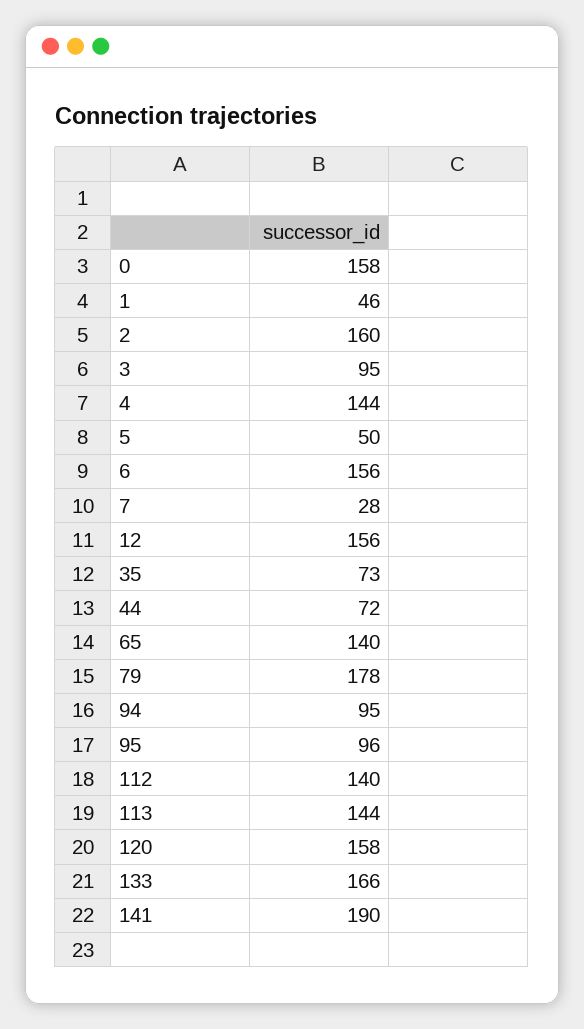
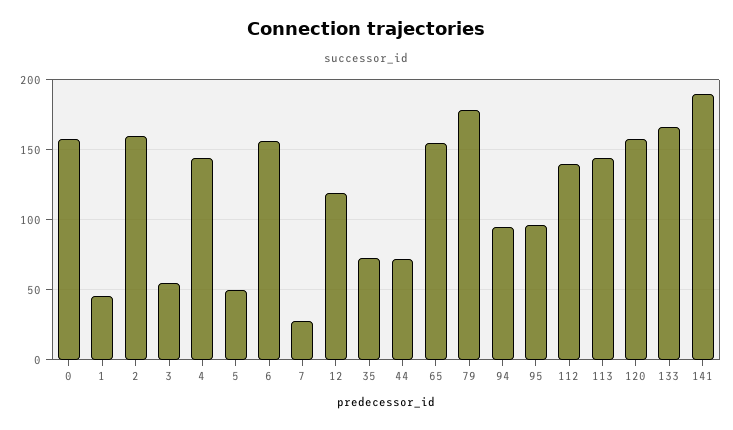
  {
    "0": 158,
    "1": 46,
    "2": 160,
-   "3": 95,
+   "3": 55,
    "4": 144,
    "5": 50,
    "6": 156,
    "7": 28,
-   "12": 156,
+   "12": 120,
    "35": 73,
    "44": 72,
-   "65": 140,
+   "65": 155,
    "79": 178,
    "94": 95,
    "95": 96,
    "112": 140,
    "113": 144,
    "120": 158,
    "133": 166,
    "141": 190
  }

